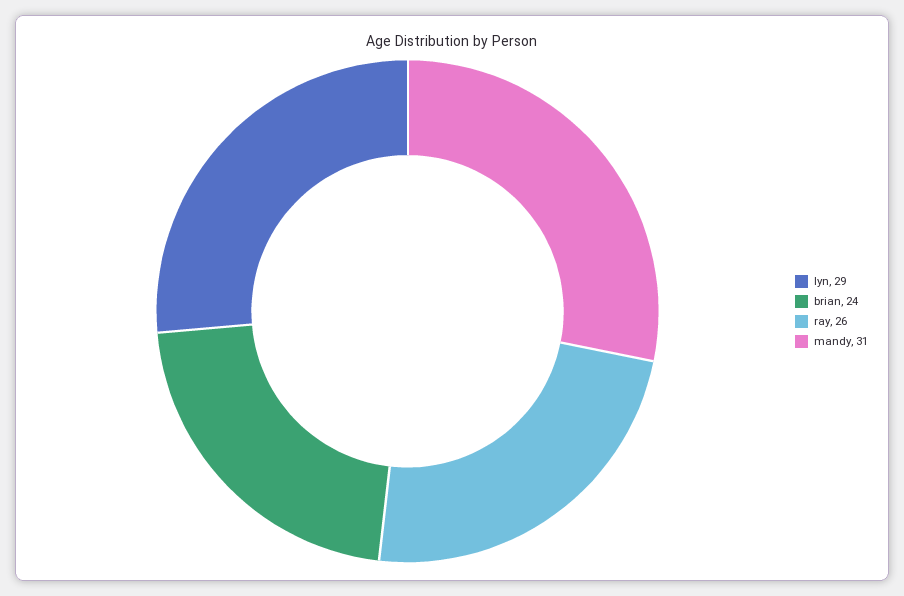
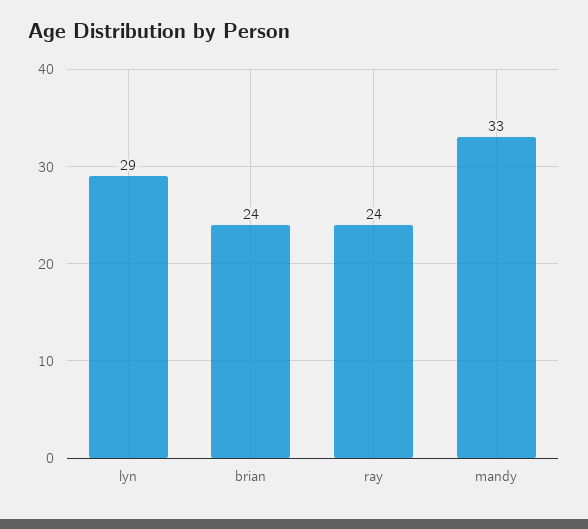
  {
    "lyn": 29,
    "brian": 24,
-   "ray": 26,
+   "ray": 24,
-   "mandy": 31
+   "mandy": 33
  }

